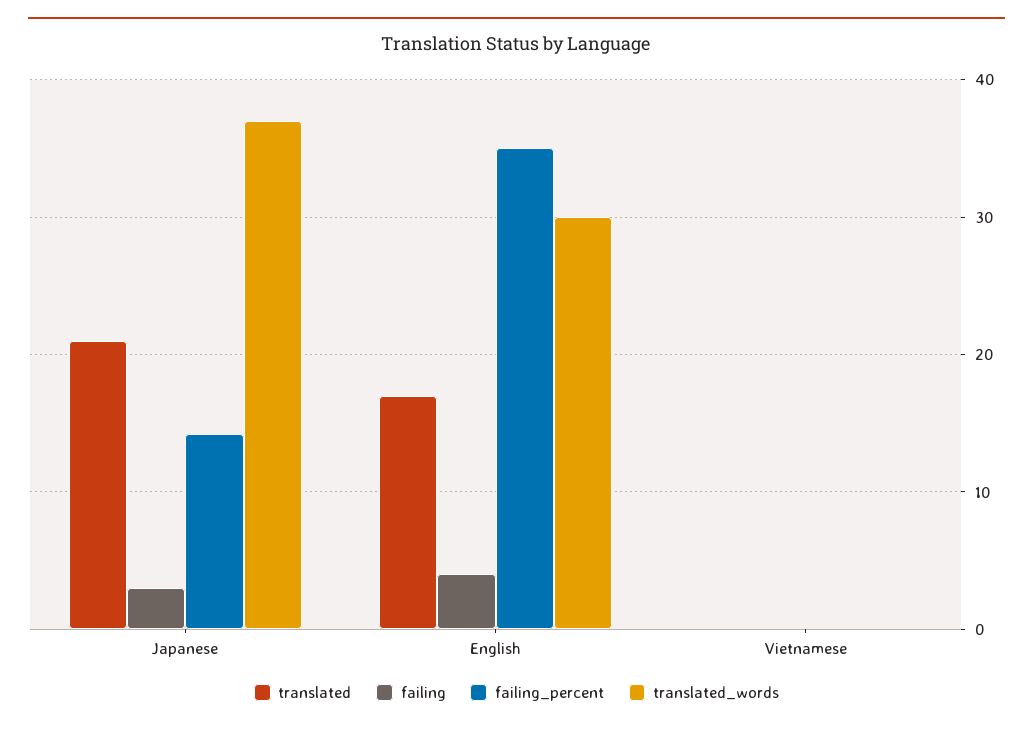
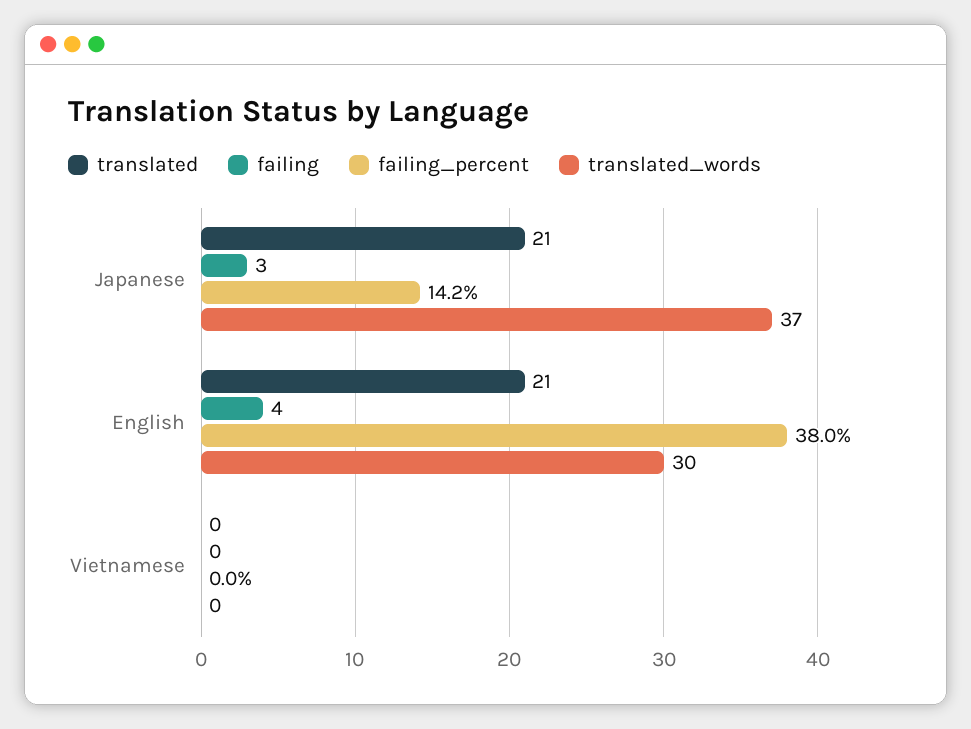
  {
    "translated": {
      "Japanese": 21,
-     "English": 17,
+     "English": 21,
      "Vietnamese": 0
    },
    "failing": {
      "Japanese": 3,
      "English": 4,
      "Vietnamese": 0
    },
    "failing_percent": {
      "Japanese": 14.2,
-     "English": 35,
+     "English": 38,
      "Vietnamese": 0
    },
    "translated_words": {
      "Japanese": 37,
      "English": 30,
      "Vietnamese": 0
    }
  }

